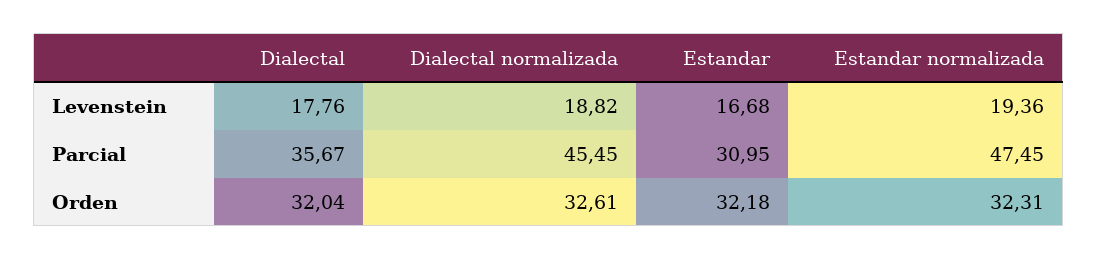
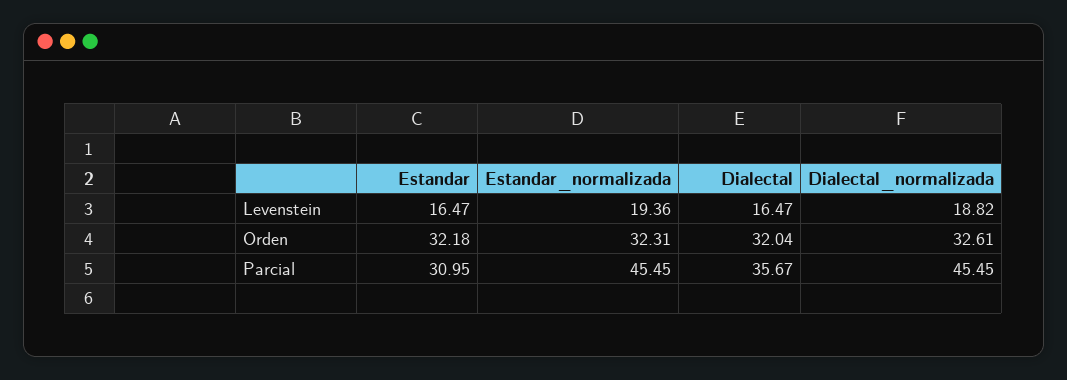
  {
    "Dialectal": {
-     "Levenstein": 17.76,
+     "Levenstein": 16.47,
      "Parcial": 35.67,
      "Orden": 32.04
    },
    "Dialectal normalizada": {
      "Levenstein": 18.82,
      "Parcial": 45.45,
      "Orden": 32.61
    },
    "Estandar": {
-     "Levenstein": 16.68,
+     "Levenstein": 16.47,
      "Parcial": 30.95,
      "Orden": 32.18
    },
    "Estandar normalizada": {
      "Levenstein": 19.36,
-     "Parcial": 47.45,
+     "Parcial": 45.45,
      "Orden": 32.31
    }
  }

